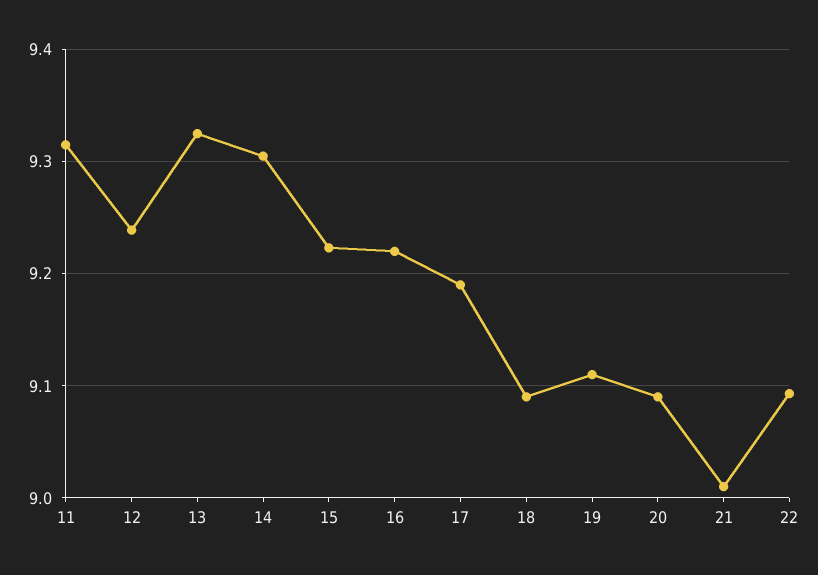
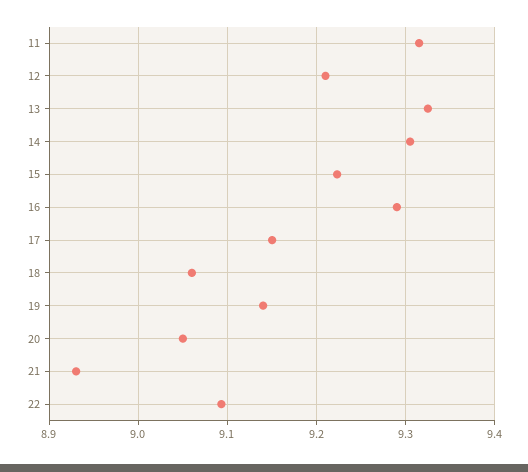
  {
    "11": 9.32,
-   "12": 9.24,
+   "12": 9.21,
    "13": 9.33,
    "14": 9.31,
    "15": 9.22,
-   "16": 9.22,
+   "16": 9.29,
-   "17": 9.19,
+   "17": 9.15,
-   "18": 9.09,
+   "18": 9.06,
-   "19": 9.11,
+   "19": 9.14,
-   "20": 9.09,
+   "20": 9.05,
-   "21": 9.01,
+   "21": 8.93,
    "22": 9.09
  }

